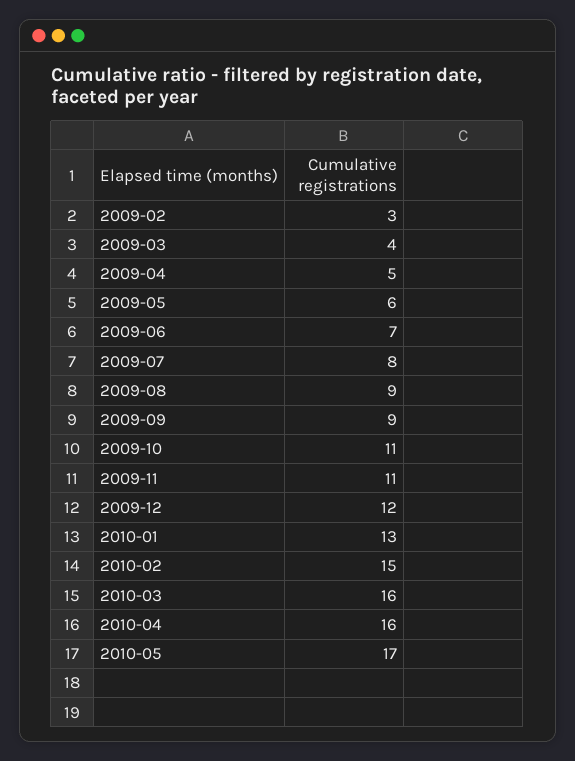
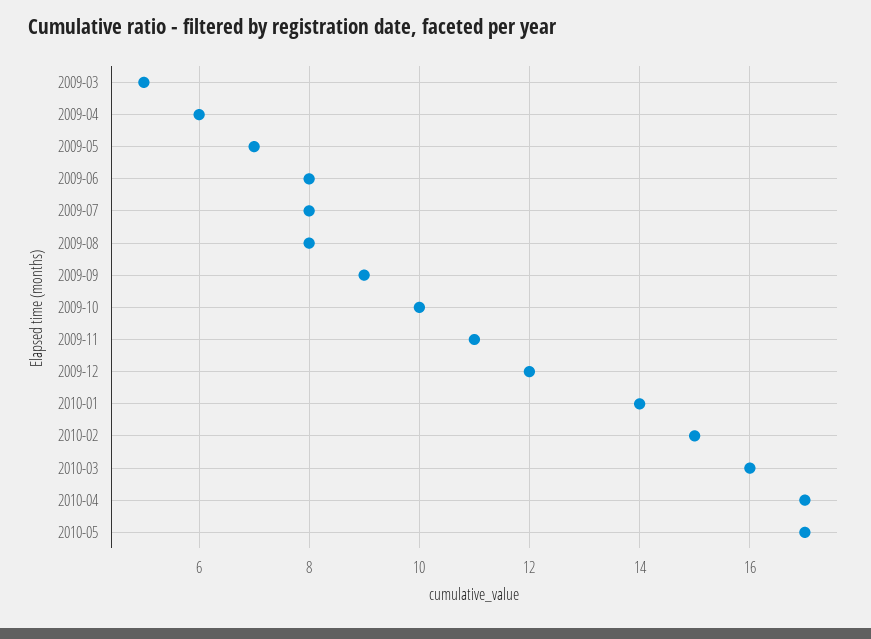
  {
-   "2009-02": 3,
-   "2009-03": 4,
+   "2009-03": 5,
-   "2009-04": 5,
+   "2009-04": 6,
-   "2009-05": 6,
+   "2009-05": 7,
-   "2009-06": 7,
+   "2009-06": 8,
    "2009-07": 8,
-   "2009-08": 9,
+   "2009-08": 8,
    "2009-09": 9,
-   "2009-10": 11,
+   "2009-10": 10,
    "2009-11": 11,
    "2009-12": 12,
-   "2010-01": 13,
+   "2010-01": 14,
    "2010-02": 15,
    "2010-03": 16,
-   "2010-04": 16,
+   "2010-04": 17,
    "2010-05": 17
  }

